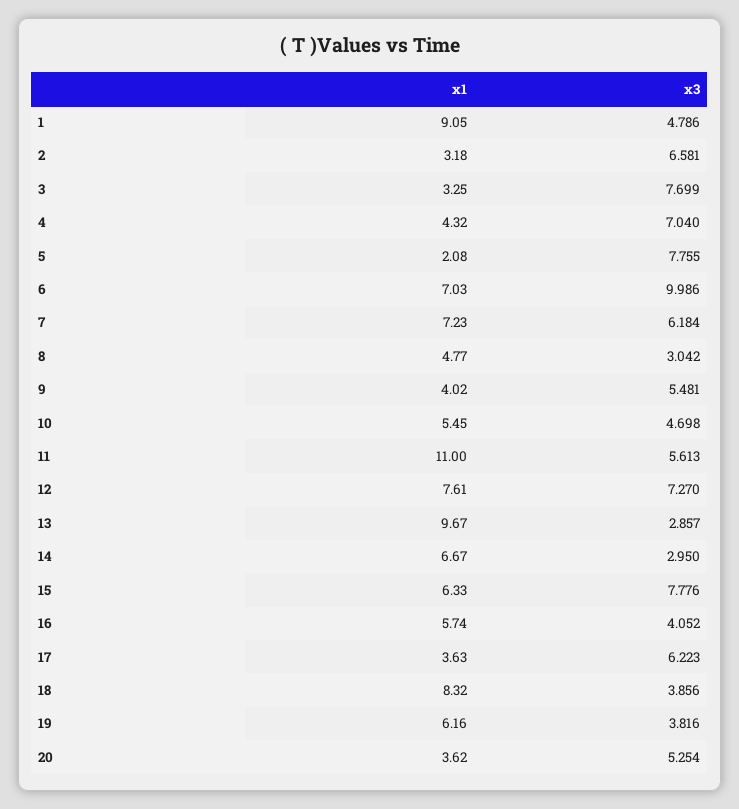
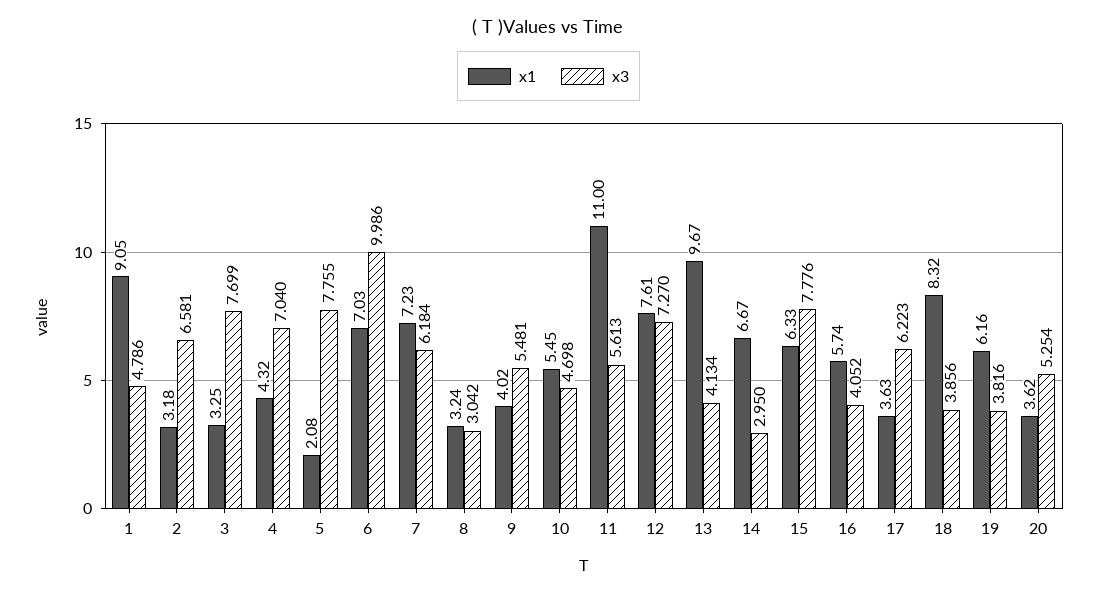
  {
    "x1": {
      "1": 9.05,
      "2": 3.18,
      "3": 3.25,
      "4": 4.32,
      "5": 2.08,
      "6": 7.03,
      "7": 7.23,
-     "8": 4.77,
+     "8": 3.24,
      "9": 4.02,
      "10": 5.45,
      "11": 11,
      "12": 7.61,
      "13": 9.67,
      "14": 6.67,
      "15": 6.33,
      "16": 5.74,
      "17": 3.63,
      "18": 8.32,
      "19": 6.16,
      "20": 3.62
    },
    "x3": {
      "1": 4.786,
      "2": 6.581,
      "3": 7.699,
      "4": 7.04,
      "5": 7.755,
      "6": 9.986,
      "7": 6.184,
      "8": 3.042,
      "9": 5.481,
      "10": 4.698,
      "11": 5.613,
      "12": 7.27,
-     "13": 2.857,
+     "13": 4.134,
      "14": 2.95,
      "15": 7.776,
      "16": 4.052,
      "17": 6.223,
      "18": 3.856,
      "19": 3.816,
      "20": 5.254
    }
  }

